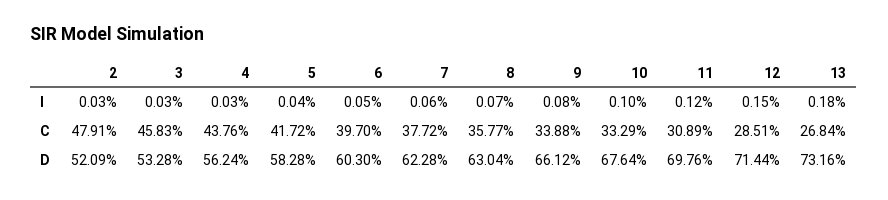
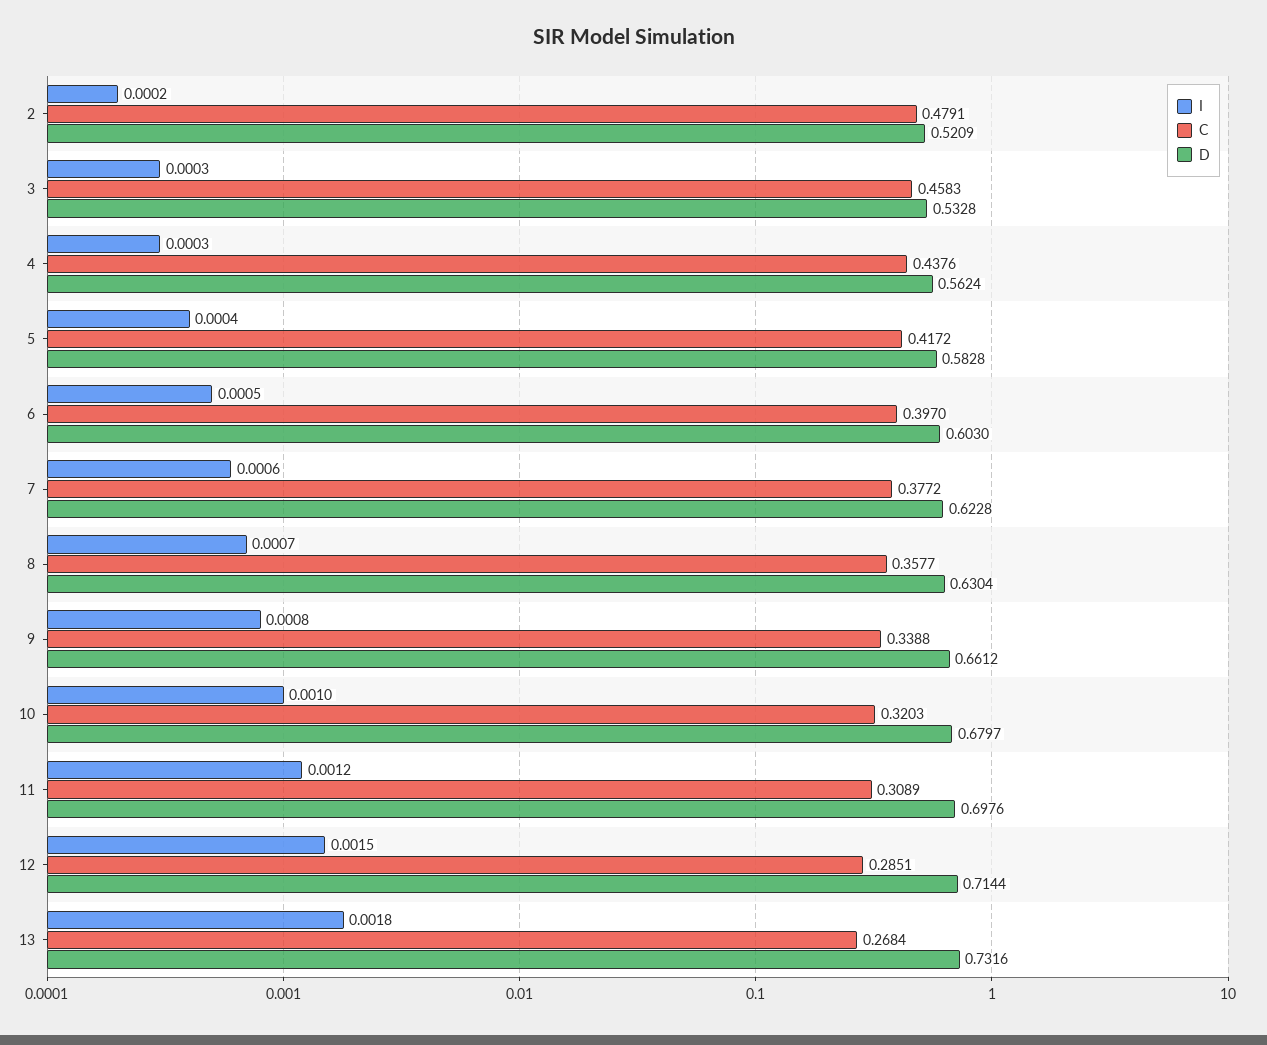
  {
    "I": {
-     "2": 0.0003,
+     "2": 0.0002,
      "3": 0.0003,
      "4": 0.0003,
      "5": 0.0004,
      "6": 0.0005,
      "7": 0.0006,
      "8": 0.0007,
      "9": 0.0008,
      "10": 0.001,
      "11": 0.0012,
      "12": 0.0015,
      "13": 0.0018
    },
    "C": {
      "2": 0.4791,
      "3": 0.4583,
      "4": 0.4376,
      "5": 0.4172,
      "6": 0.397,
      "7": 0.3772,
      "8": 0.3577,
      "9": 0.3388,
-     "10": 0.3329,
+     "10": 0.3203,
      "11": 0.3089,
      "12": 0.2851,
      "13": 0.2684
    },
    "D": {
      "2": 0.5209,
      "3": 0.5328,
      "4": 0.5624,
      "5": 0.5828,
      "6": 0.603,
      "7": 0.6228,
      "8": 0.6304,
      "9": 0.6612,
-     "10": 0.6764,
+     "10": 0.6797,
      "11": 0.6976,
      "12": 0.7144,
      "13": 0.7316
    }
  }

